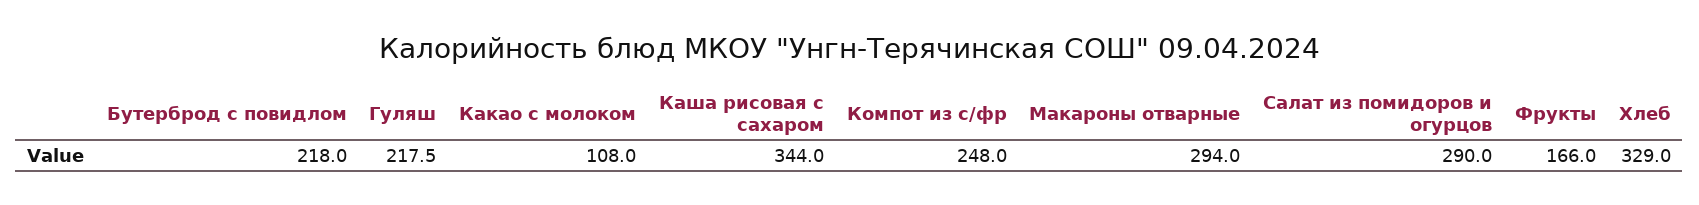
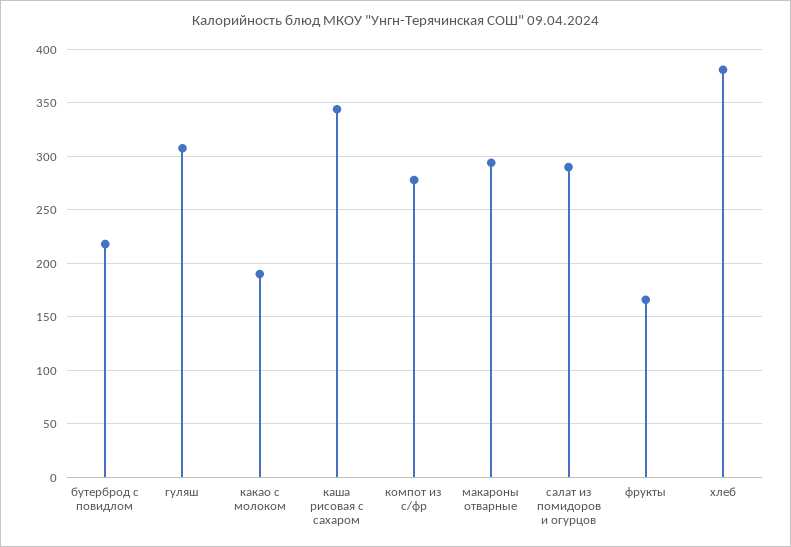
  {
    "Бутерброд с повидлом": 218,
-   "Гуляш": 217.5,
+   "Гуляш": 310,
-   "Какао с молоком": 108,
+   "Какао с молоком": 190,
    "Каша рисовая с сахаром": 344,
-   "Компот из с/фр": 248,
+   "Компот из с/фр": 280,
    "Макароны отварные": 294,
    "Салат из помидоров и огурцов": 290,
    "Фрукты": 166,
-   "Хлеб": 329
+   "Хлеб": 380
  }

